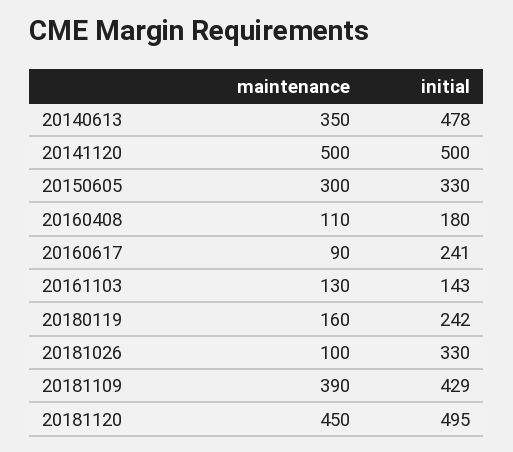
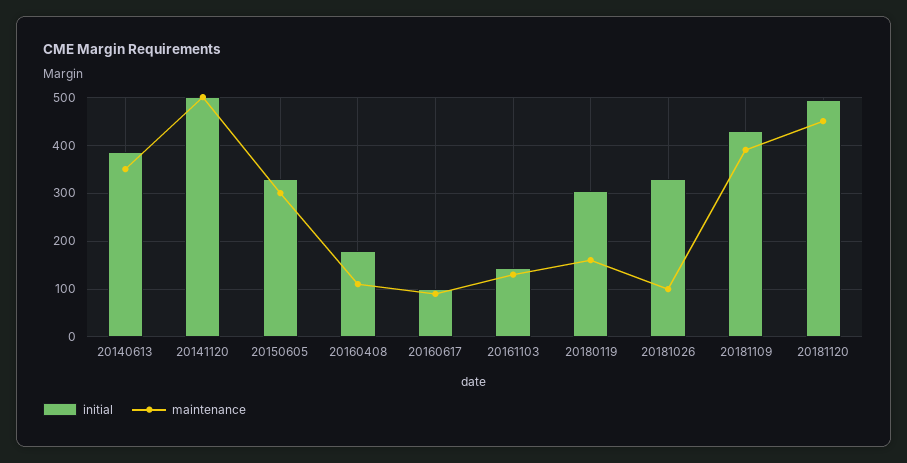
  {
    "maintenance": {
      "20140613": 350,
      "20141120": 500,
      "20150605": 300,
      "20160408": 110,
      "20160617": 90,
      "20161103": 130,
      "20180119": 160,
      "20181026": 100,
      "20181109": 390,
      "20181120": 450
    },
    "initial": {
-     "20140613": 478,
+     "20140613": 380,
      "20141120": 500,
      "20150605": 330,
      "20160408": 180,
-     "20160617": 241,
+     "20160617": 100,
      "20161103": 143,
-     "20180119": 242,
+     "20180119": 300,
      "20181026": 330,
      "20181109": 429,
      "20181120": 495
    }
  }

